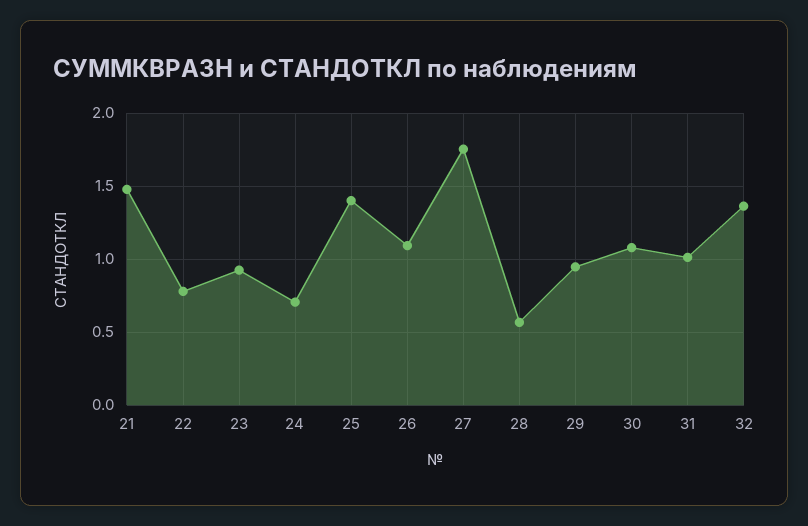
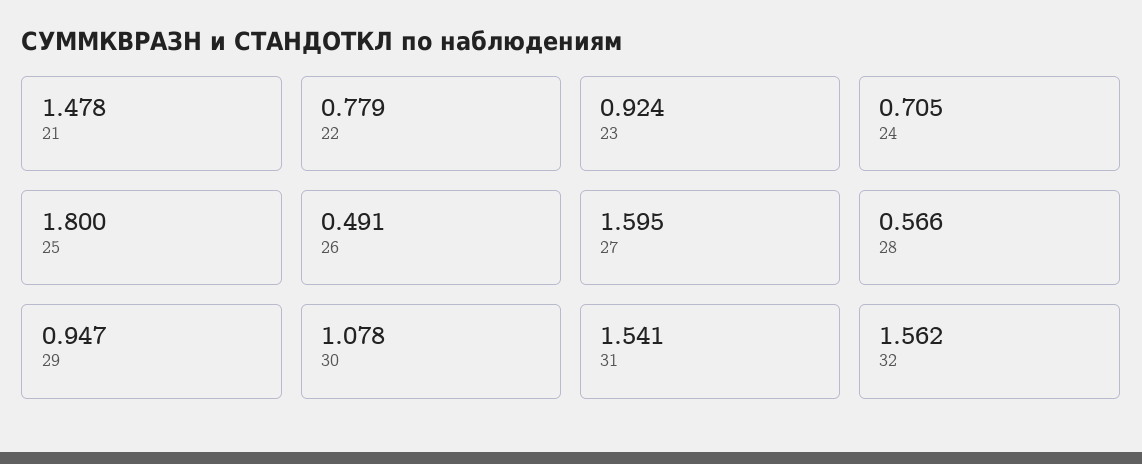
  {
    "21": 1.478,
    "22": 0.779,
    "23": 0.924,
    "24": 0.705,
-   "25": 1.4,
+   "25": 1.8,
-   "26": 1.1,
+   "26": 0.491,
-   "27": 1.75,
+   "27": 1.595,
    "28": 0.566,
    "29": 0.947,
    "30": 1.078,
-   "31": 1,
+   "31": 1.541,
-   "32": 1.35
+   "32": 1.562
  }

